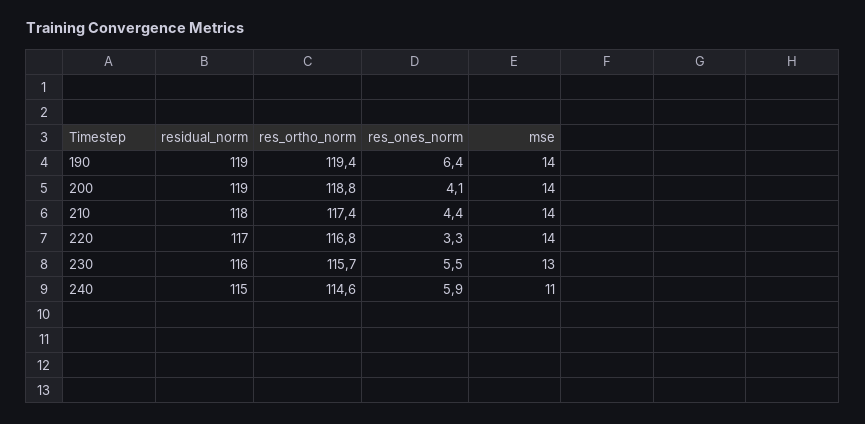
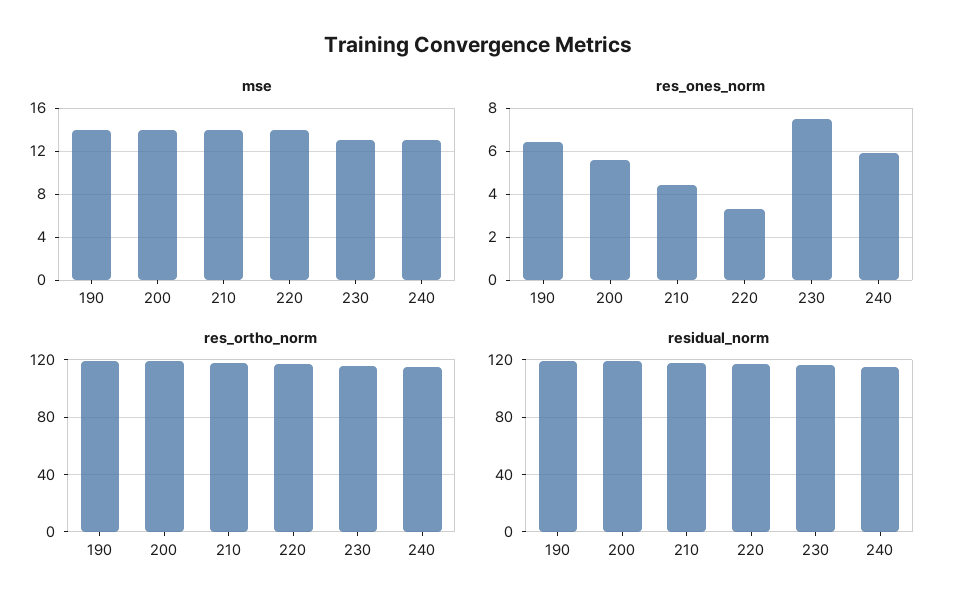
  {
    "residual_norm": {
      "190": 119,
      "200": 119,
      "210": 118,
      "220": 117,
      "230": 116,
      "240": 115
    },
    "res_ortho_norm": {
      "190": 119.4,
      "200": 118.8,
      "210": 117.4,
      "220": 116.8,
      "230": 115.7,
      "240": 114.6
    },
    "res_ones_norm": {
      "190": 6.4,
-     "200": 4.1,
+     "200": 5.5,
      "210": 4.4,
      "220": 3.3,
-     "230": 5.5,
+     "230": 7.5,
      "240": 5.9
    },
    "mse": {
      "190": 14,
      "200": 14,
      "210": 14,
      "220": 14,
      "230": 13,
-     "240": 11
+     "240": 13
    }
  }

